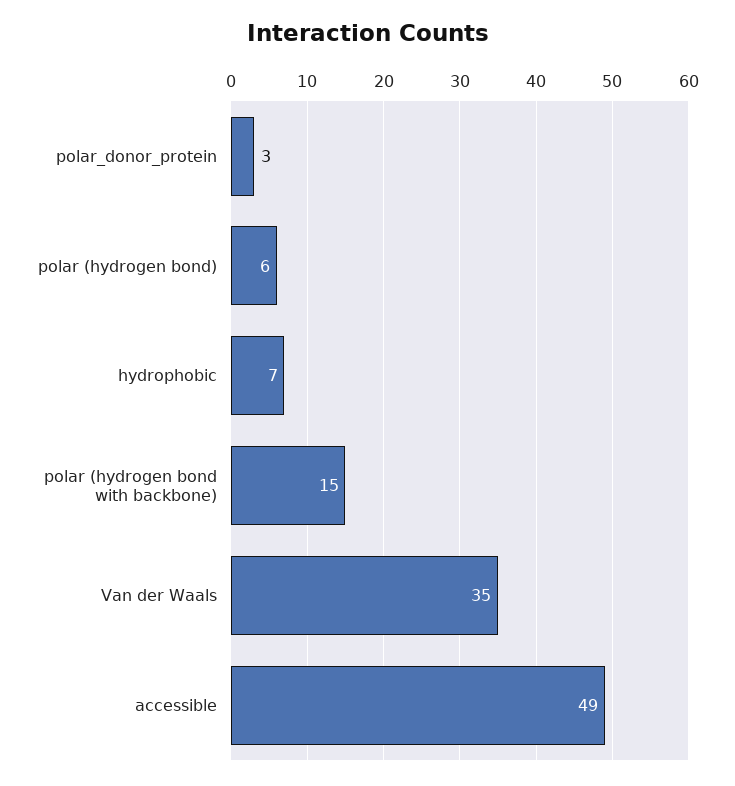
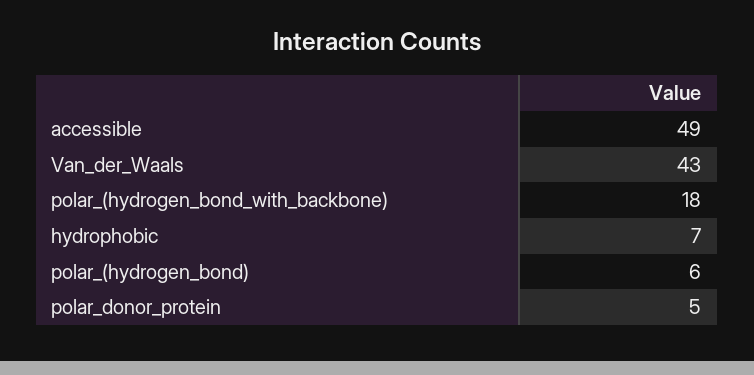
  {
-   "polar_donor_protein": 3,
+   "polar_donor_protein": 5,
    "polar (hydrogen bond)": 6,
    "hydrophobic": 7,
-   "polar (hydrogen bond with backbone)": 15,
+   "polar (hydrogen bond with backbone)": 18,
-   "Van der Waals": 35,
+   "Van der Waals": 43,
    "accessible": 49
  }

